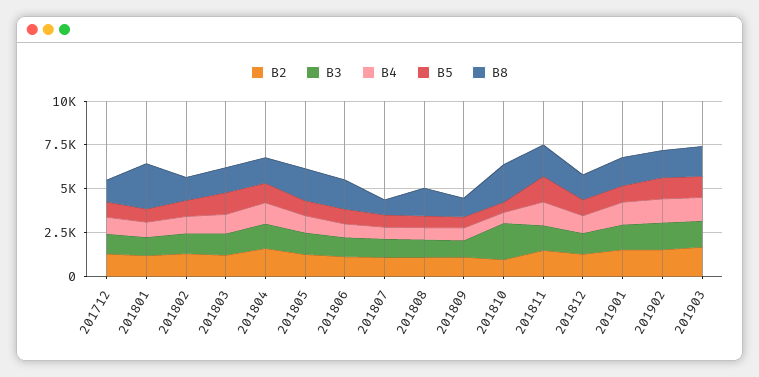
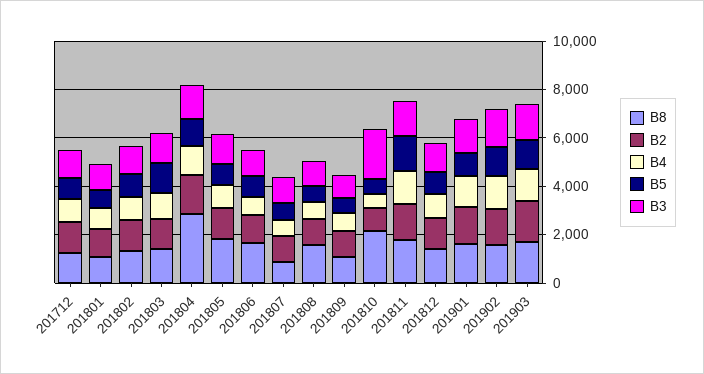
  {
    "B2": {
      "201712": 1500,
      "201801": 1000,
      "201802": 1500,
      "201803": 1000,
      "201804": 1500,
      "201805": 1500,
      "201806": 1000,
      "201807": 1000,
      "201808": 1000,
      "201809": 1000,
      "201810": 1000,
      "201811": 1500,
      "201812": 1500,
      "201901": 1500,
      "201902": 1500,
      "201903": 1500
    },
    "B3": {
      "201712": 1000,
      "201801": 1000,
      "201802": 1000,
      "201803": 1000,
      "201804": 1500,
      "201805": 1000,
      "201806": 1000,
      "201807": 1000,
      "201808": 1000,
      "201809": 1000,
      "201810": 2000,
      "201811": 1500,
      "201812": 1000,
      "201901": 1500,
      "201902": 1500,
      "201903": 1500
    },
    "B4": {
      "201712": 1000,
      "201801": 1000,
      "201802": 1000,
      "201803": 1000,
      "201804": 1000,
      "201805": 1000,
      "201806": 1000,
      "201807": 500,
      "201808": 500,
      "201809": 500,
      "201810": 500,
      "201811": 1500,
      "201812": 1000,
      "201901": 1500,
      "201902": 1500,
      "201903": 1500
    },
    "B5": {
      "201712": 1000,
      "201801": 1000,
      "201802": 1000,
      "201803": 1000,
      "201804": 1000,
      "201805": 1000,
      "201806": 1000,
      "201807": 500,
      "201808": 500,
      "201809": 500,
      "201810": 500,
      "201811": 1500,
      "201812": 1000,
      "201901": 1000,
      "201902": 1000,
      "201903": 1000
    },
    "B8": {
      "201712": 1500,
-     "201801": 2500,
+     "201801": 1000,
      "201802": 1500,
      "201803": 1500,
-     "201804": 1500,
+     "201804": 3000,
      "201805": 2000,
      "201806": 1500,
      "201807": 1000,
      "201808": 1500,
      "201809": 1000,
      "201810": 2000,
      "201811": 2000,
      "201812": 1500,
      "201901": 1500,
      "201902": 1500,
      "201903": 1500
    }
  }

